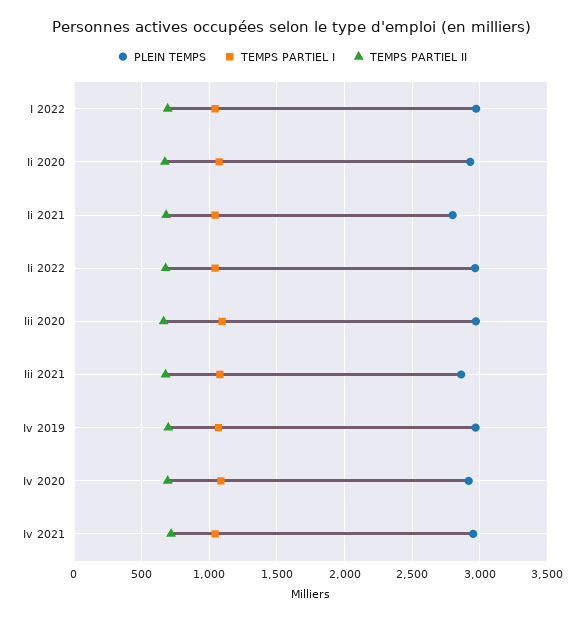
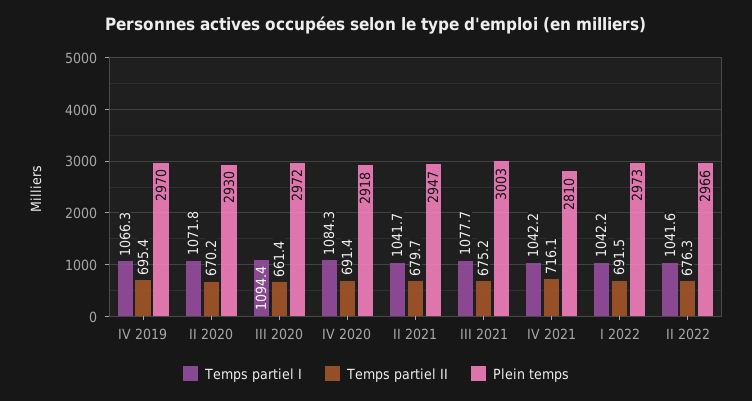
  {
    "PLEIN TEMPS": {
      "I 2022": 2973,
      "Ii 2020": 2930,
-     "Ii 2021": 2800,
+     "Ii 2021": 2947,
      "Ii 2022": 2966,
      "Iii 2020": 2972,
-     "Iii 2021": 2850,
+     "Iii 2021": 3003,
      "Iv 2019": 2970,
      "Iv 2020": 2918,
-     "Iv 2021": 2950
+     "Iv 2021": 2810
    },
    "TEMPS PARTIEL I": {
      "I 2022": 1042.2,
      "Ii 2020": 1071.8,
      "Ii 2021": 1041.7,
      "Ii 2022": 1041.6,
      "Iii 2020": 1094.4,
      "Iii 2021": 1077.7,
      "Iv 2019": 1066.3,
      "Iv 2020": 1084.3,
      "Iv 2021": 1042.2
    },
    "TEMPS PARTIEL II": {
      "I 2022": 691.5,
      "Ii 2020": 670.2,
      "Ii 2021": 679.7,
      "Ii 2022": 676.3,
      "Iii 2020": 661.4,
      "Iii 2021": 675.2,
      "Iv 2019": 695.4,
      "Iv 2020": 691.4,
      "Iv 2021": 716.1
    }
  }

